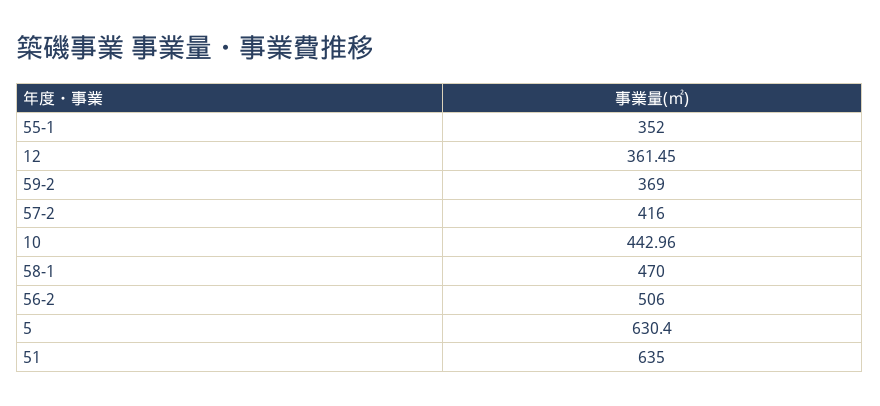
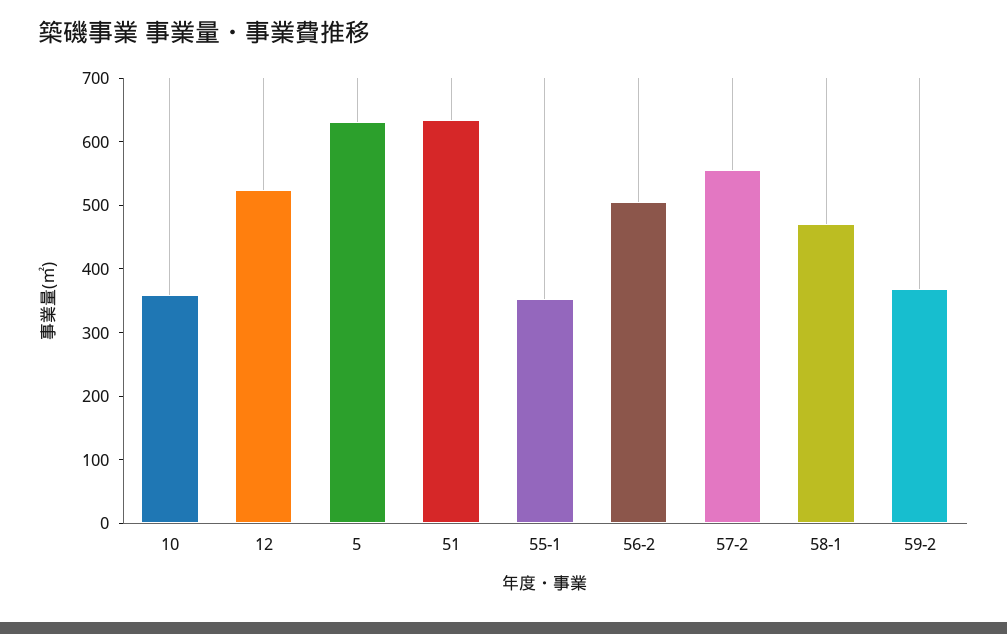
  {
    "55-1": 352,
-   "12": 361.45,
+   "12": 520,
    "59-2": 369,
-   "57-2": 416,
+   "57-2": 560,
-   "10": 442.96,
+   "10": 360,
    "58-1": 470,
    "56-2": 506,
    "5": 630.4,
    "51": 635
  }

